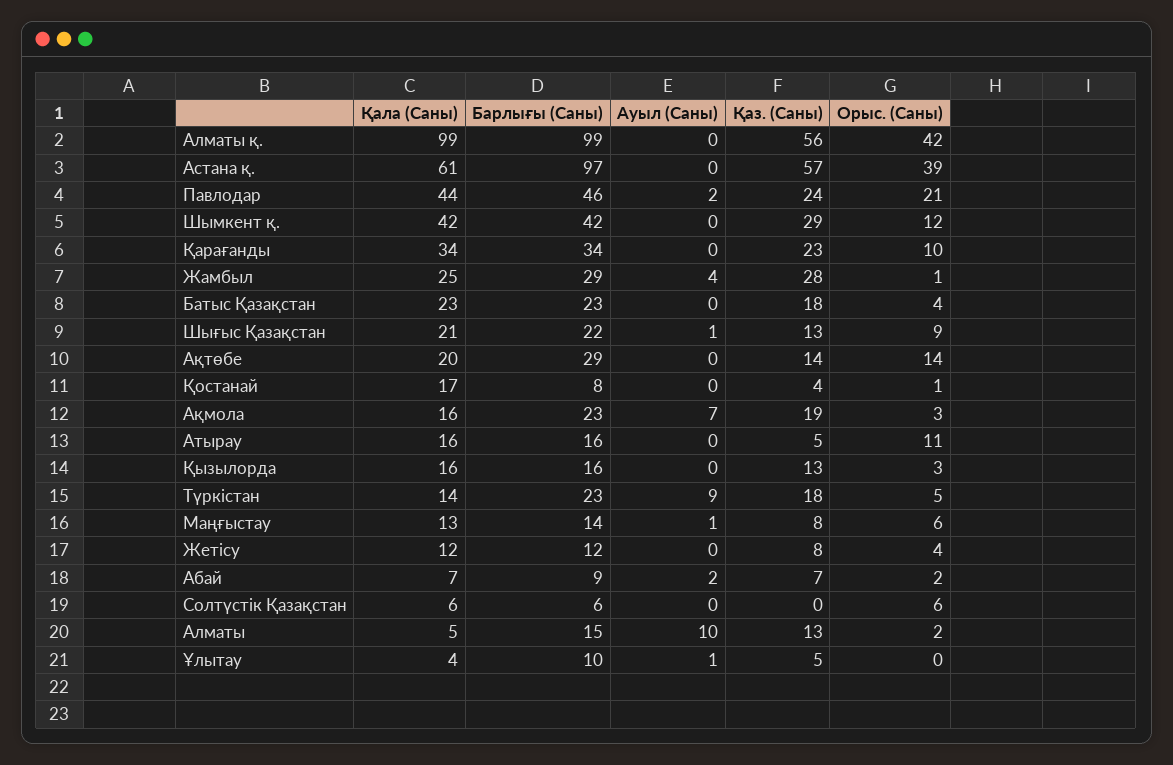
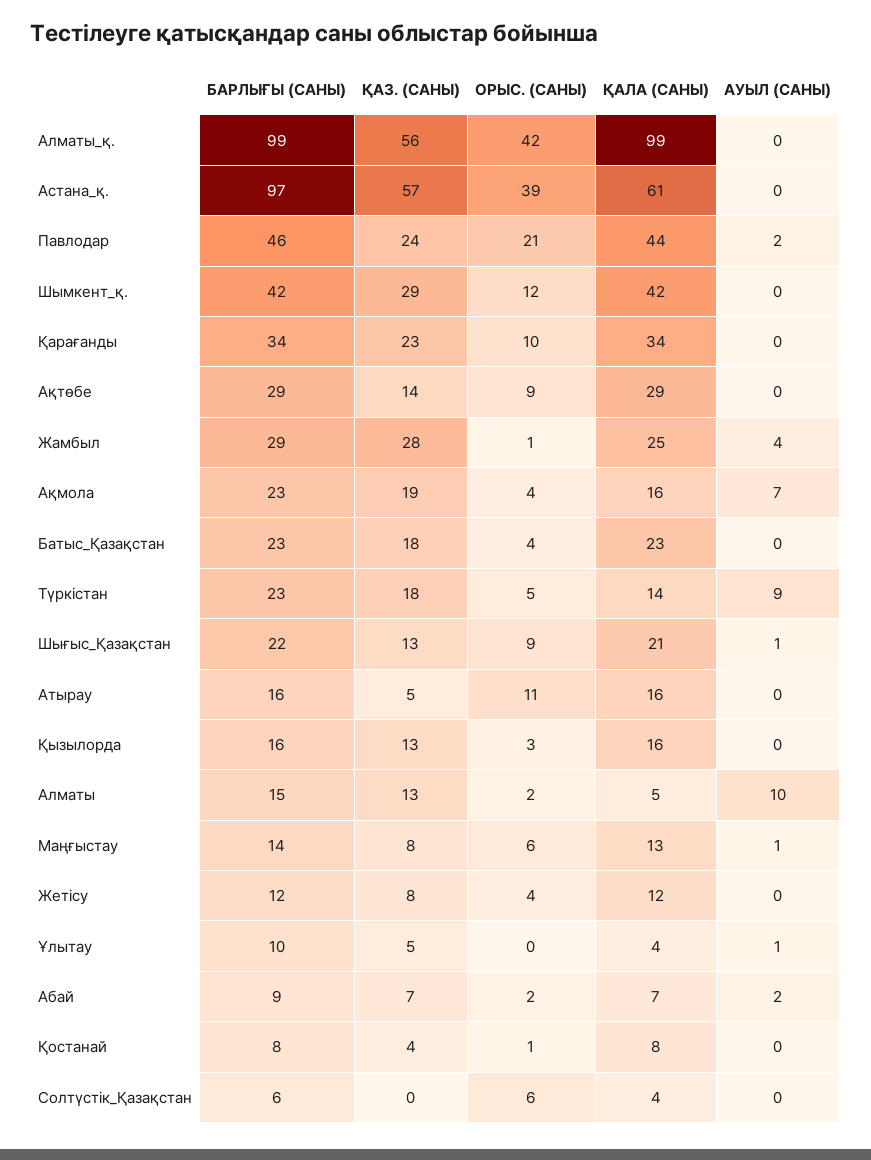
  {
    "Қала (Саны)": {
      "Алматы қ.": 99,
      "Астана қ.": 61,
      "Павлодар": 44,
      "Шымкент қ.": 42,
      "Қарағанды": 34,
      "Жамбыл": 25,
      "Батыс Қазақстан": 23,
      "Шығыс Қазақстан": 21,
-     "Ақтөбе": 20,
+     "Ақтөбе": 29,
-     "Қостанай": 17,
+     "Қостанай": 8,
      "Ақмола": 16,
      "Атырау": 16,
      "Қызылорда": 16,
      "Түркістан": 14,
      "Маңғыстау": 13,
      "Жетісу": 12,
      "Абай": 7,
-     "Солтүстік Қазақстан": 6,
+     "Солтүстік Қазақстан": 4,
      "Алматы": 5,
      "Ұлытау": 4
    },
    "Барлығы (Саны)": {
      "Алматы қ.": 99,
      "Астана қ.": 97,
      "Павлодар": 46,
      "Шымкент қ.": 42,
      "Қарағанды": 34,
      "Жамбыл": 29,
      "Батыс Қазақстан": 23,
      "Шығыс Қазақстан": 22,
      "Ақтөбе": 29,
      "Қостанай": 8,
      "Ақмола": 23,
      "Атырау": 16,
      "Қызылорда": 16,
      "Түркістан": 23,
      "Маңғыстау": 14,
      "Жетісу": 12,
      "Абай": 9,
      "Солтүстік Қазақстан": 6,
      "Алматы": 15,
      "Ұлытау": 10
    },
    "Ауыл (Саны)": {
      "Алматы қ.": 0,
      "Астана қ.": 0,
      "Павлодар": 2,
      "Шымкент қ.": 0,
      "Қарағанды": 0,
      "Жамбыл": 4,
      "Батыс Қазақстан": 0,
      "Шығыс Қазақстан": 1,
      "Ақтөбе": 0,
      "Қостанай": 0,
      "Ақмола": 7,
      "Атырау": 0,
      "Қызылорда": 0,
      "Түркістан": 9,
      "Маңғыстау": 1,
      "Жетісу": 0,
      "Абай": 2,
      "Солтүстік Қазақстан": 0,
      "Алматы": 10,
      "Ұлытау": 1
    },
    "Қаз. (Саны)": {
      "Алматы қ.": 56,
      "Астана қ.": 57,
      "Павлодар": 24,
      "Шымкент қ.": 29,
      "Қарағанды": 23,
      "Жамбыл": 28,
      "Батыс Қазақстан": 18,
      "Шығыс Қазақстан": 13,
      "Ақтөбе": 14,
      "Қостанай": 4,
      "Ақмола": 19,
      "Атырау": 5,
      "Қызылорда": 13,
      "Түркістан": 18,
      "Маңғыстау": 8,
      "Жетісу": 8,
      "Абай": 7,
      "Солтүстік Қазақстан": 0,
      "Алматы": 13,
      "Ұлытау": 5
    },
    "Орыс. (Саны)": {
      "Алматы қ.": 42,
      "Астана қ.": 39,
      "Павлодар": 21,
      "Шымкент қ.": 12,
      "Қарағанды": 10,
      "Жамбыл": 1,
      "Батыс Қазақстан": 4,
      "Шығыс Қазақстан": 9,
-     "Ақтөбе": 14,
+     "Ақтөбе": 9,
      "Қостанай": 1,
-     "Ақмола": 3,
+     "Ақмола": 4,
      "Атырау": 11,
      "Қызылорда": 3,
      "Түркістан": 5,
      "Маңғыстау": 6,
      "Жетісу": 4,
      "Абай": 2,
      "Солтүстік Қазақстан": 6,
      "Алматы": 2,
      "Ұлытау": 0
    }
  }

